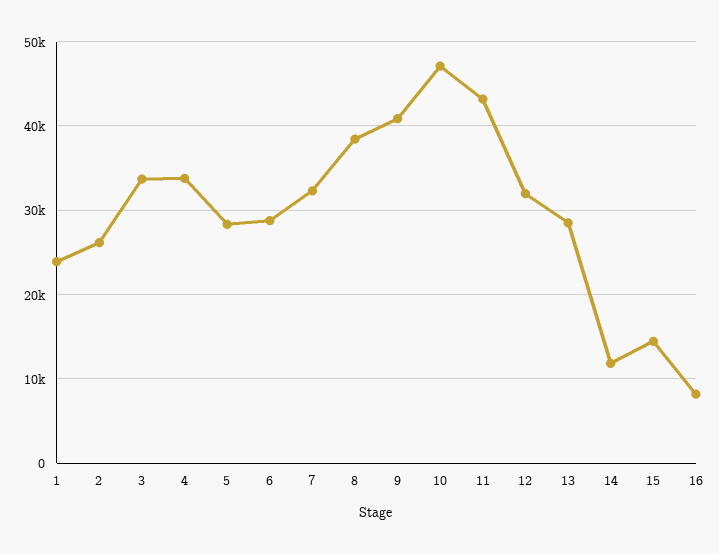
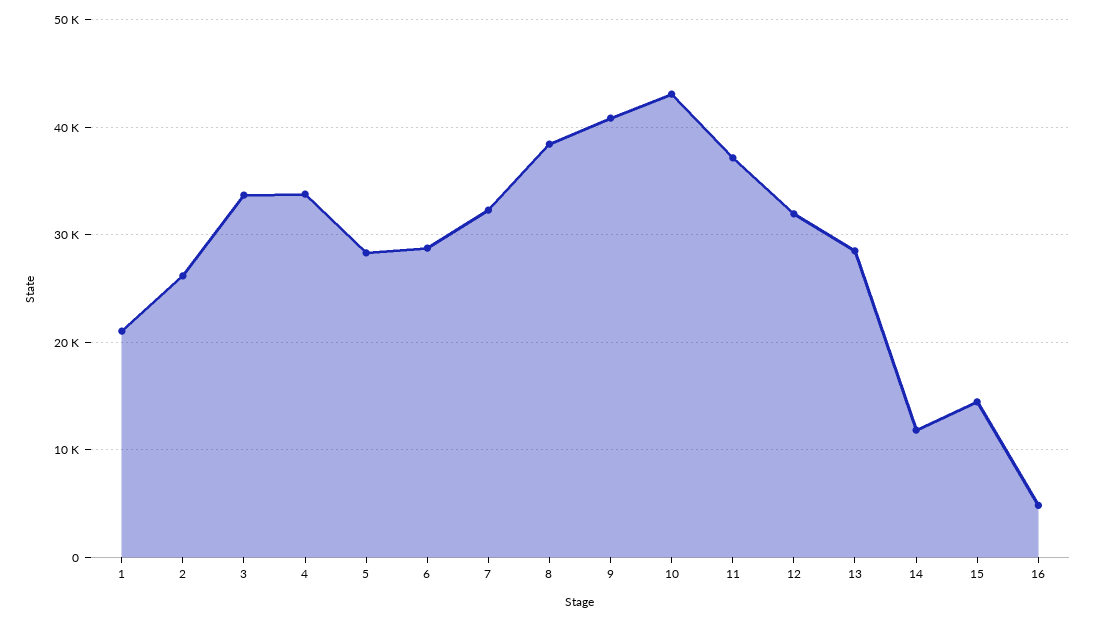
  {
-   "1": 24000,
+   "1": 21000,
    "2": 26000,
    "3": 34000,
    "4": 34000,
    "5": 28000,
    "6": 29000,
    "7": 32000,
    "8": 38000,
    "9": 41000,
-   "10": 47000,
+   "10": 43000,
-   "11": 43000,
+   "11": 37000,
    "12": 32000,
    "13": 29000,
    "14": 12000,
    "15": 14000,
-   "16": 8000
+   "16": 5000
  }

